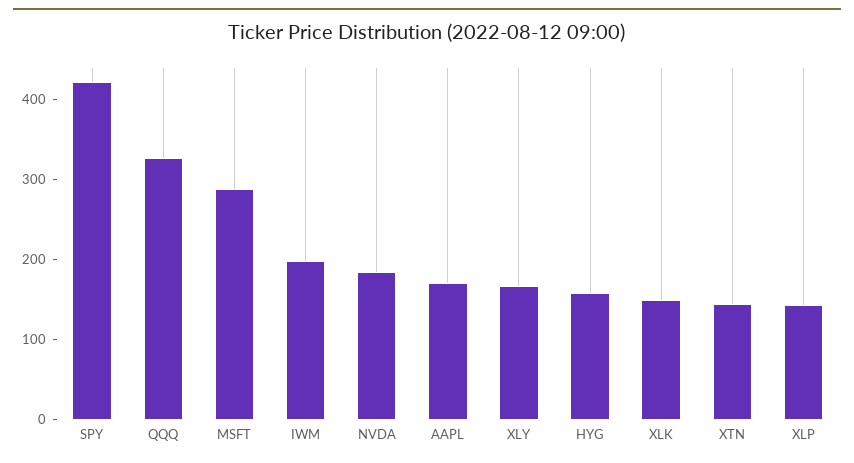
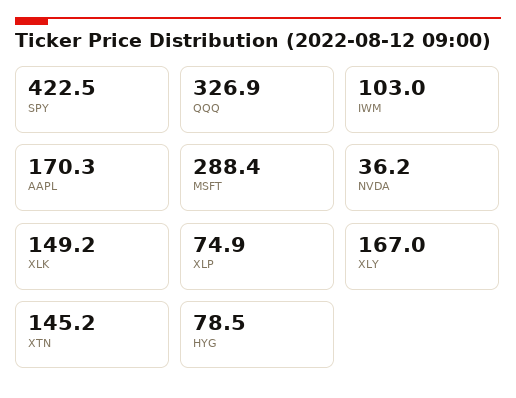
  {
    "SPY": 422.5,
    "QQQ": 326.9,
    "MSFT": 288.4,
-   "IWM": 200,
+   "IWM": 103,
-   "NVDA": 180,
+   "NVDA": 36.2,
    "AAPL": 170.3,
    "XLY": 167,
-   "HYG": 160,
+   "HYG": 78.5,
    "XLK": 149.2,
    "XTN": 145.2,
-   "XLP": 140
+   "XLP": 74.9
  }

